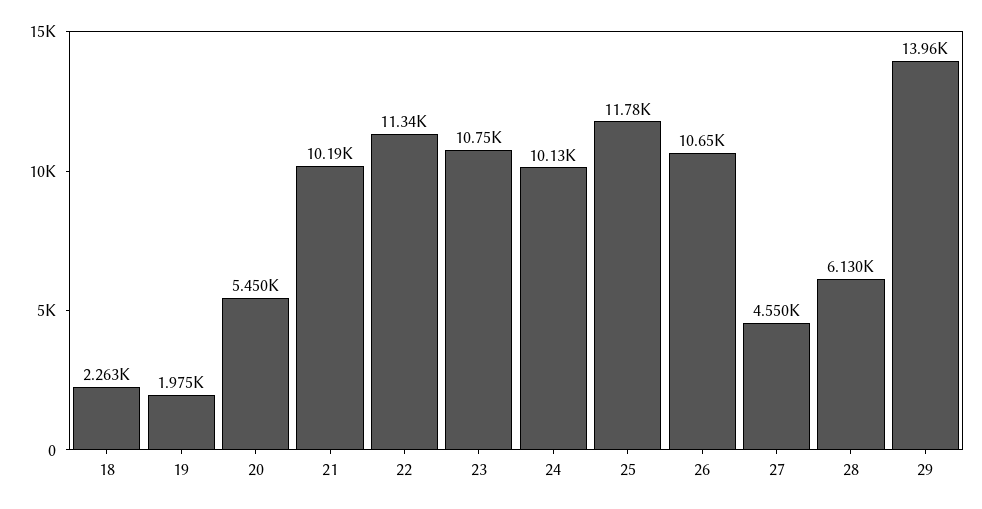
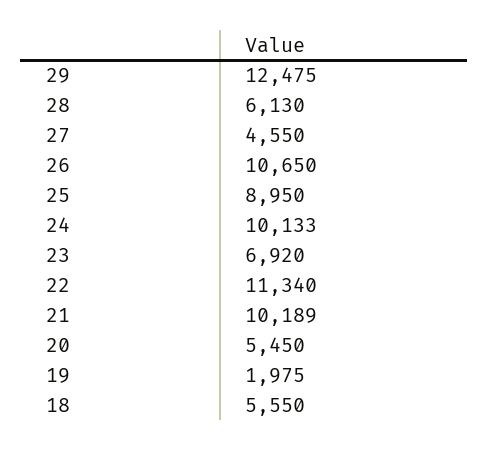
  {
-   "18": 2263,
+   "18": 5550,
    "19": 1975,
    "20": 5450,
    "21": 10189,
    "22": 11340,
-   "23": 10750,
+   "23": 6920,
    "24": 10133,
-   "25": 11780,
+   "25": 8950,
    "26": 10650,
    "27": 4550,
    "28": 6130,
-   "29": 13960
+   "29": 12475
  }

